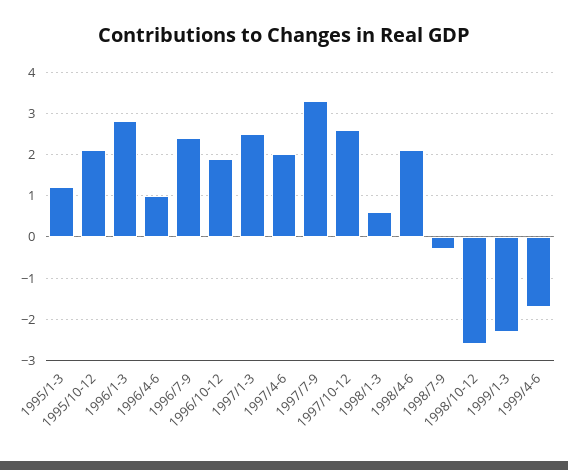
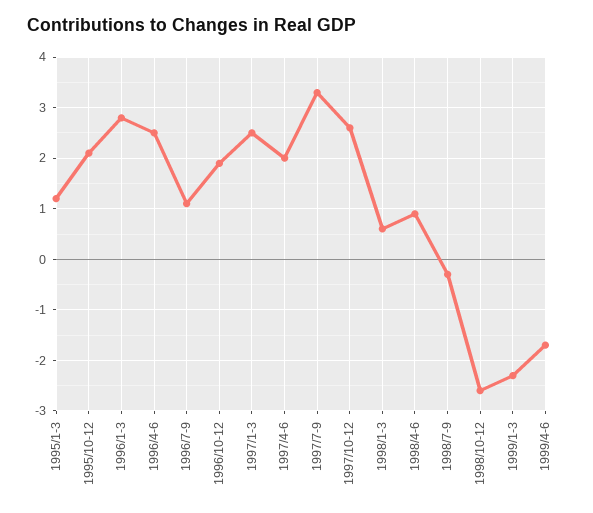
  {
    "1995/1-3": 1,
    "1995/10-12": 2,
    "1996/1-3": 3,
-   "1996/4-6": 1,
+   "1996/4-6": 2.5,
-   "1996/7-9": 2.5,
+   "1996/7-9": 1,
    "1996/10-12": 2,
    "1997/1-3": 2.5,
    "1997/4-6": 2,
    "1997/7-9": 3.5,
    "1997/10-12": 2.5,
    "1998/1-3": 0.5,
-   "1998/4-6": 2,
+   "1998/4-6": 1,
    "1998/7-9": -0.5,
    "1998/10-12": -2.5,
    "1999/1-3": -2.5,
    "1999/4-6": -1.5
  }

